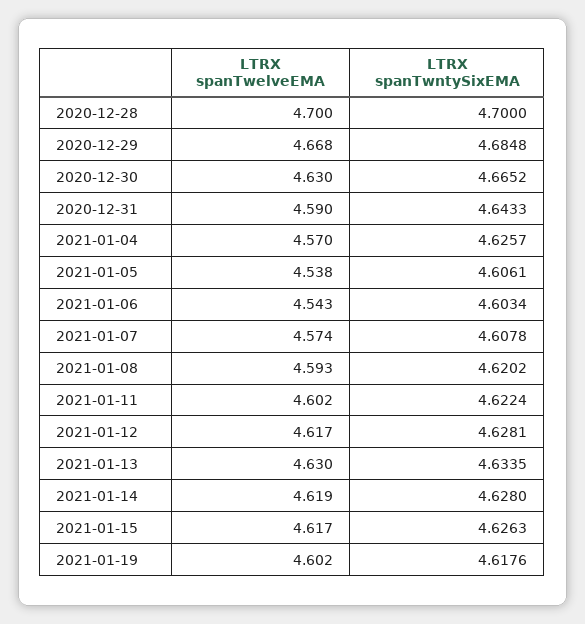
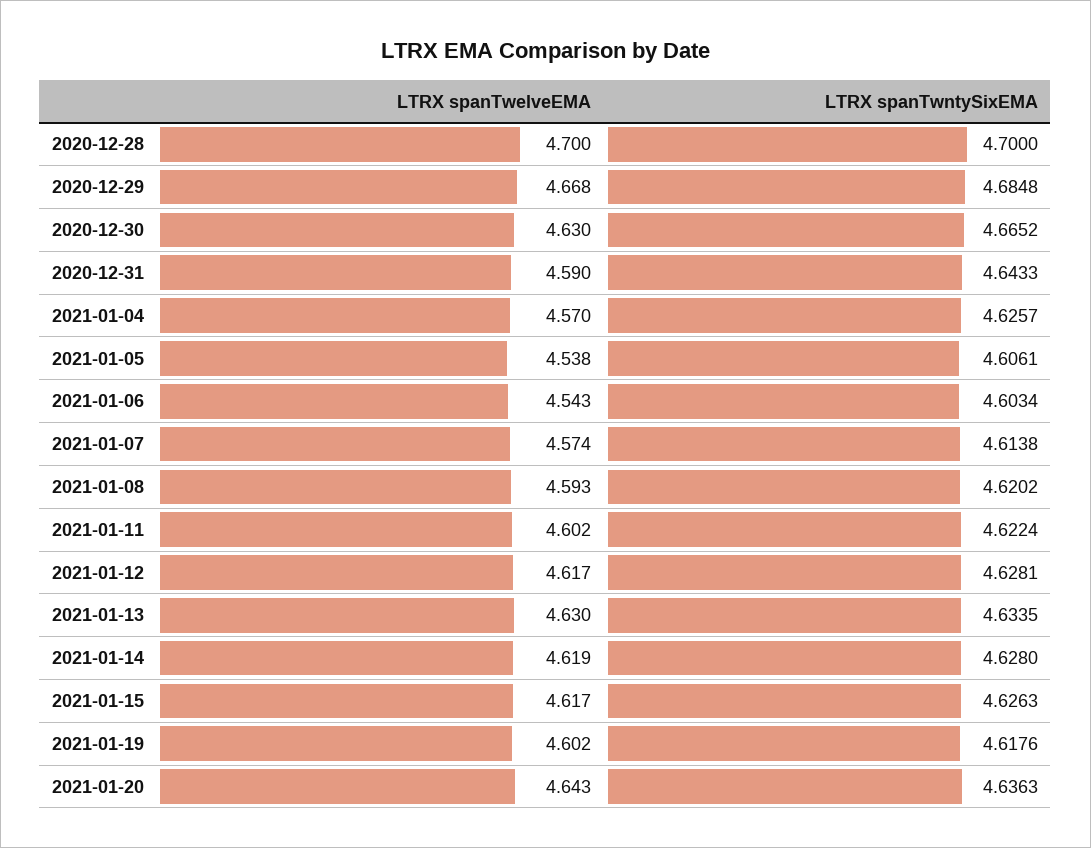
  {
    "LTRX spanTwelveEMA": {
      "2020-12-28": 4.7,
      "2020-12-29": 4.668,
      "2020-12-30": 4.63,
      "2020-12-31": 4.59,
      "2021-01-04": 4.57,
      "2021-01-05": 4.538,
      "2021-01-06": 4.543,
      "2021-01-07": 4.574,
      "2021-01-08": 4.593,
      "2021-01-11": 4.602,
      "2021-01-12": 4.617,
      "2021-01-13": 4.63,
      "2021-01-14": 4.619,
      "2021-01-15": 4.617,
-     "2021-01-19": 4.602
+     "2021-01-19": 4.602,
+     "2021-01-20": 4.643
    },
    "LTRX spanTwntySixEMA": {
      "2020-12-28": 4.7,
      "2020-12-29": 4.6848,
      "2020-12-30": 4.6652,
      "2020-12-31": 4.6433,
      "2021-01-04": 4.6257,
      "2021-01-05": 4.6061,
      "2021-01-06": 4.6034,
-     "2021-01-07": 4.6078,
+     "2021-01-07": 4.6138,
      "2021-01-08": 4.6202,
      "2021-01-11": 4.6224,
      "2021-01-12": 4.6281,
      "2021-01-13": 4.6335,
      "2021-01-14": 4.628,
      "2021-01-15": 4.6263,
-     "2021-01-19": 4.6176
+     "2021-01-19": 4.6176,
+     "2021-01-20": 4.6363
    }
  }

